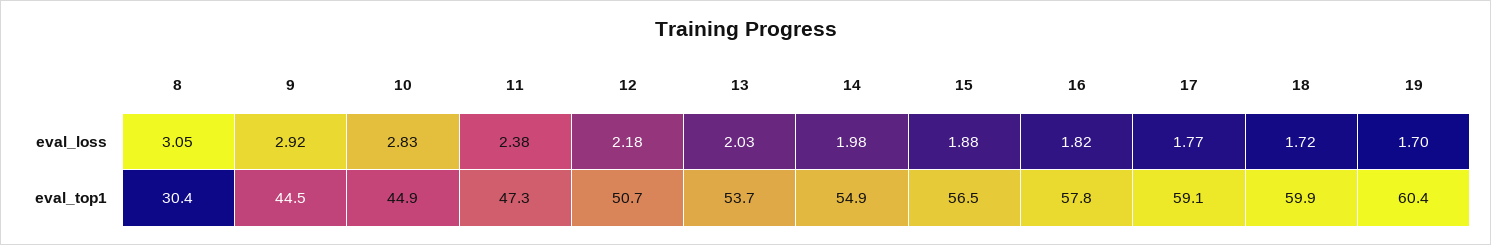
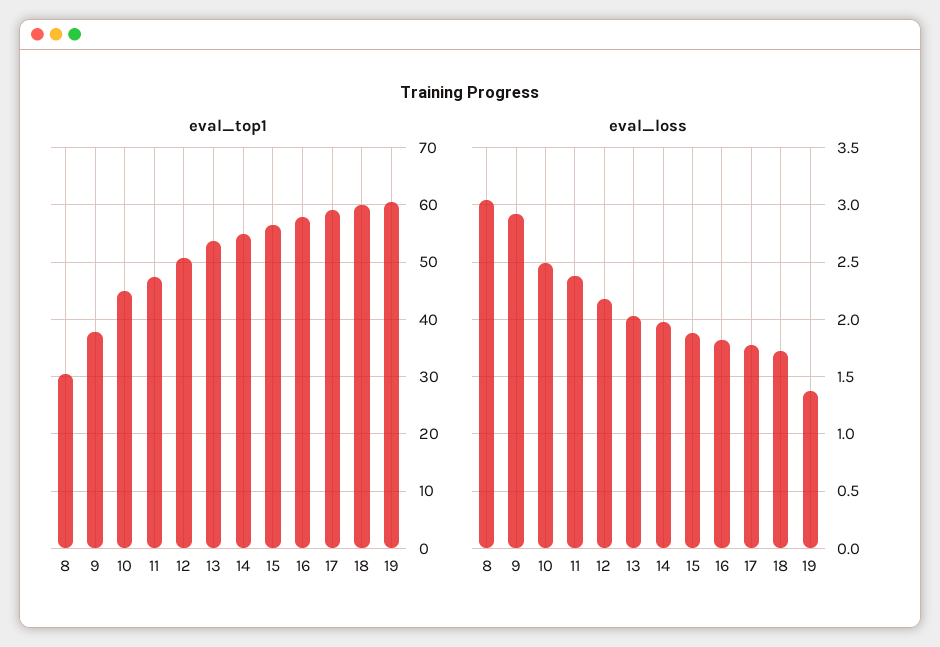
  {
    "eval_loss": {
      "8": 3.05,
      "9": 2.92,
-     "10": 2.83,
+     "10": 2.5,
      "11": 2.38,
      "12": 2.18,
      "13": 2.03,
      "14": 1.98,
      "15": 1.88,
      "16": 1.82,
      "17": 1.77,
      "18": 1.72,
-     "19": 1.7
+     "19": 1.4
    },
    "eval_top1": {
      "8": 30.4,
-     "9": 44.5,
+     "9": 38,
      "10": 44.9,
      "11": 47.3,
      "12": 50.7,
      "13": 53.7,
      "14": 54.9,
      "15": 56.5,
      "16": 57.8,
      "17": 59.1,
      "18": 59.9,
      "19": 60.4
    }
  }

